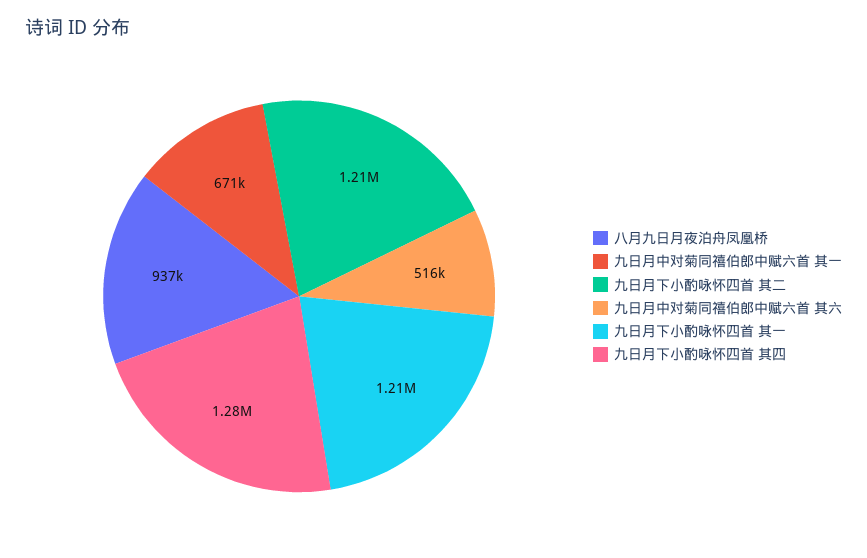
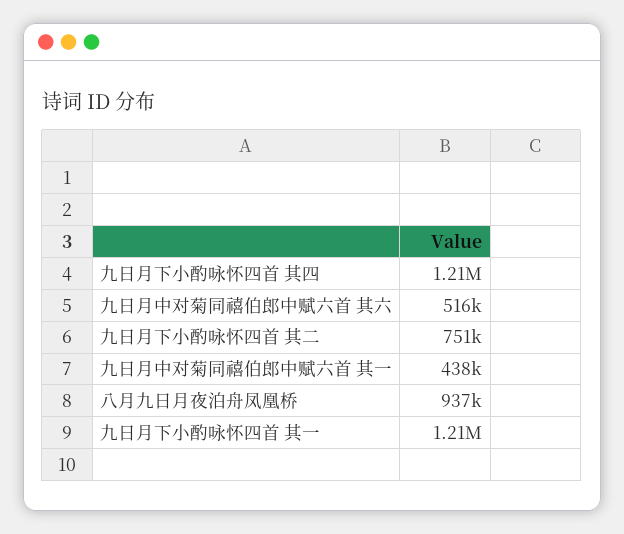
  {
    "八月九日月夜泊舟凤凰桥": 937000,
-   "九日月中对菊同禧伯郎中赋六首 其一": 671000,
+   "九日月中对菊同禧伯郎中赋六首 其一": 438000,
-   "九日月下小酌咏怀四首 其二": 1210000,
+   "九日月下小酌咏怀四首 其二": 751000,
    "九日月中对菊同禧伯郎中赋六首 其六": 516000,
    "九日月下小酌咏怀四首 其一": 1210000,
-   "九日月下小酌咏怀四首 其四": 1280000
+   "九日月下小酌咏怀四首 其四": 1210000
  }

